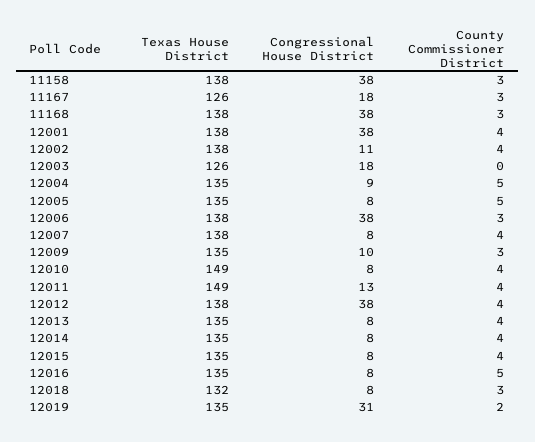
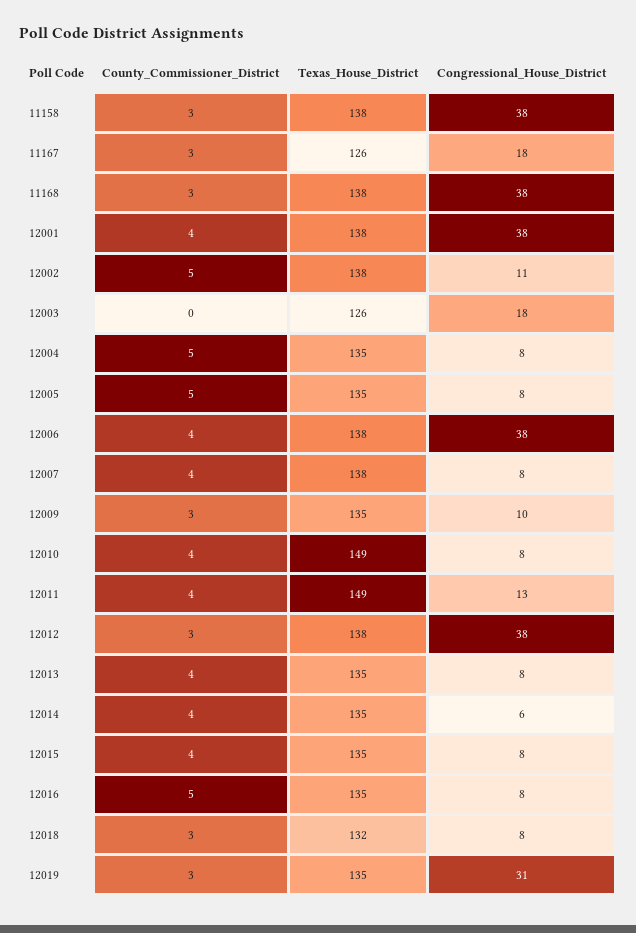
  {
    "Texas House District": {
      "11158": 138,
      "11167": 126,
      "11168": 138,
      "12001": 138,
      "12002": 138,
      "12003": 126,
      "12004": 135,
      "12005": 135,
      "12006": 138,
      "12007": 138,
      "12009": 135,
      "12010": 149,
      "12011": 149,
      "12012": 138,
      "12013": 135,
      "12014": 135,
      "12015": 135,
      "12016": 135,
      "12018": 132,
      "12019": 135
    },
    "Congressional House District": {
      "11158": 38,
      "11167": 18,
      "11168": 38,
      "12001": 38,
      "12002": 11,
      "12003": 18,
-     "12004": 9,
+     "12004": 8,
      "12005": 8,
      "12006": 38,
      "12007": 8,
      "12009": 10,
      "12010": 8,
      "12011": 13,
      "12012": 38,
      "12013": 8,
-     "12014": 8,
+     "12014": 6,
      "12015": 8,
      "12016": 8,
      "12018": 8,
      "12019": 31
    },
    "County Commissioner District": {
      "11158": 3,
      "11167": 3,
      "11168": 3,
      "12001": 4,
-     "12002": 4,
+     "12002": 5,
      "12003": 0,
      "12004": 5,
      "12005": 5,
-     "12006": 3,
+     "12006": 4,
      "12007": 4,
      "12009": 3,
      "12010": 4,
      "12011": 4,
-     "12012": 4,
+     "12012": 3,
      "12013": 4,
      "12014": 4,
      "12015": 4,
      "12016": 5,
      "12018": 3,
-     "12019": 2
+     "12019": 3
    }
  }

